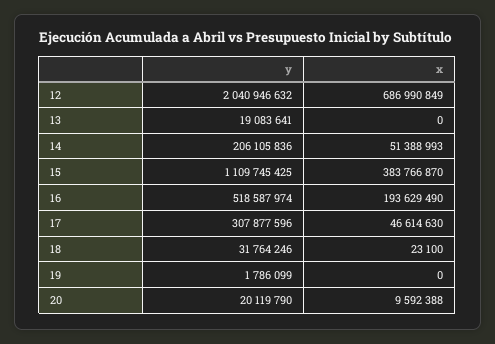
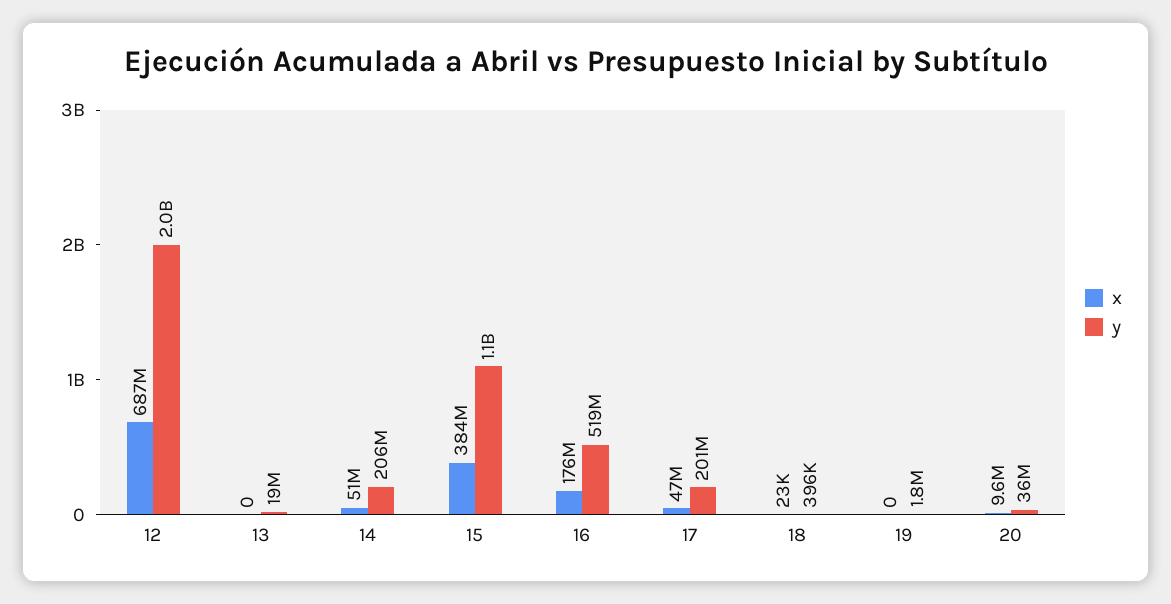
  {
    "y": {
      "12": 2040946632,
      "13": 19083641,
      "14": 206105836,
      "15": 1109745425,
      "16": 518587974,
-     "17": 307877596,
+     "17": 201000000,
-     "18": 31764246,
+     "18": 396000,
      "19": 1786099,
-     "20": 20119790
+     "20": 36000000
    },
    "x": {
      "12": 686990849,
      "13": 0,
      "14": 51388993,
      "15": 383766870,
-     "16": 193629490,
+     "16": 176000000,
      "17": 46614630,
      "18": 23100,
      "19": 0,
      "20": 9592388
    }
  }

